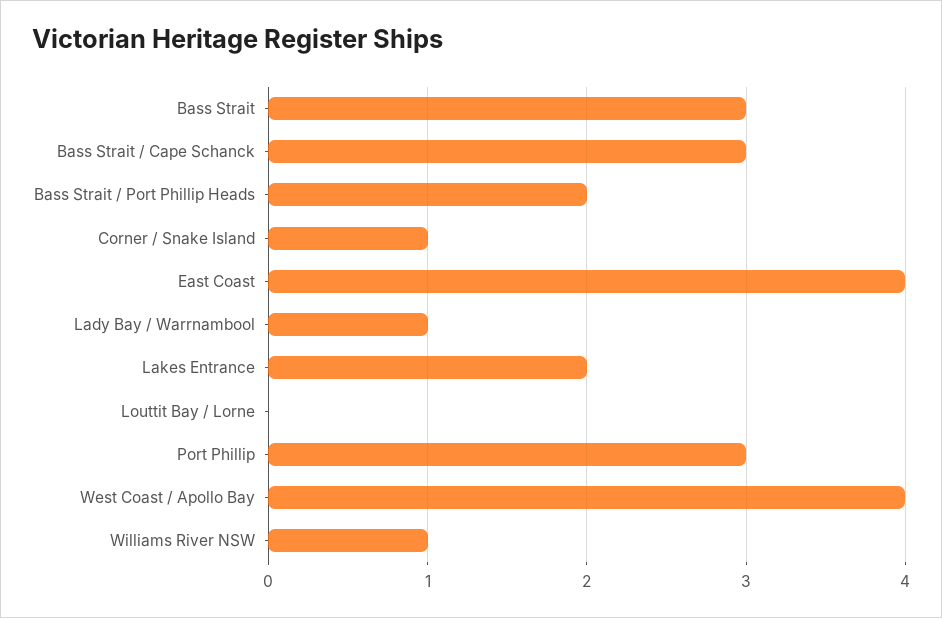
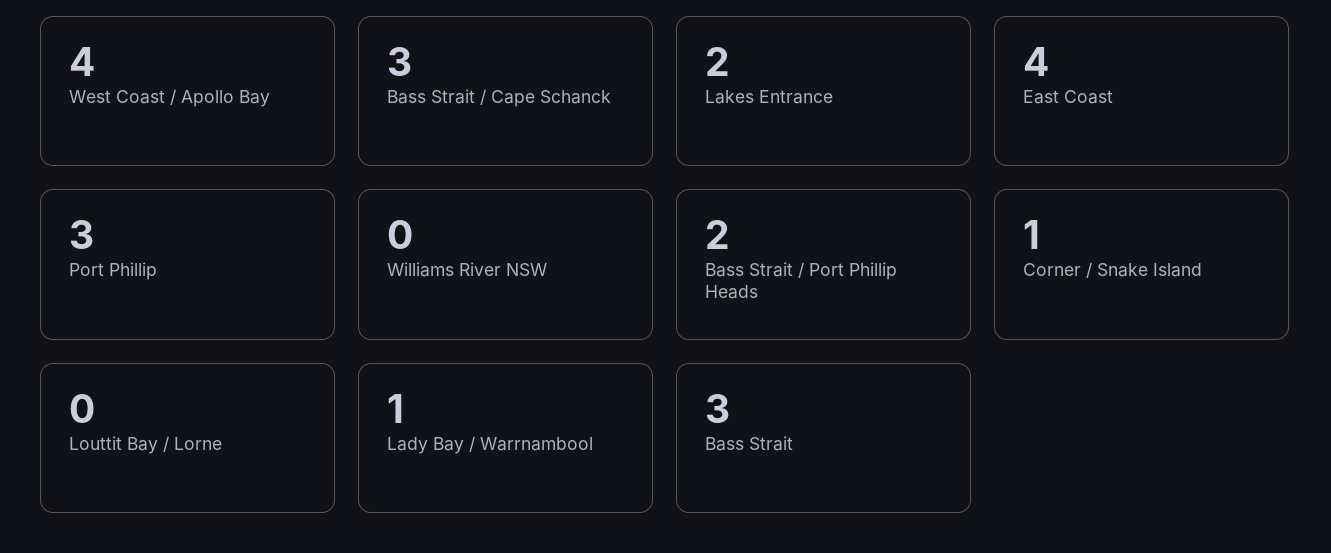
  {
    "Bass Strait": 3,
    "Bass Strait / Cape Schanck": 3,
    "Bass Strait / Port Phillip Heads": 2,
    "Corner / Snake Island": 1,
    "East Coast": 4,
    "Lady Bay / Warrnambool": 1,
    "Lakes Entrance": 2,
    "Louttit Bay / Lorne": 0,
    "Port Phillip": 3,
    "West Coast / Apollo Bay": 4,
-   "Williams River NSW": 1
+   "Williams River NSW": 0
  }

